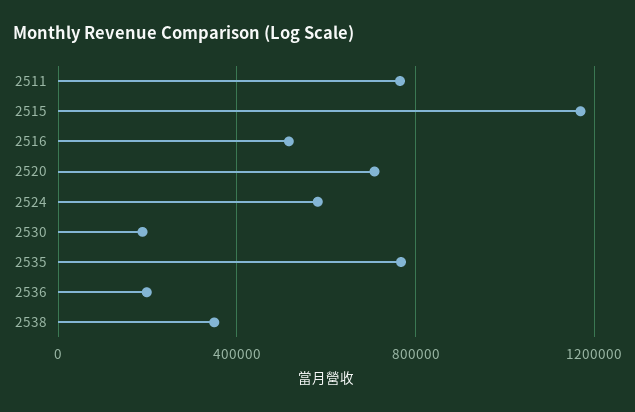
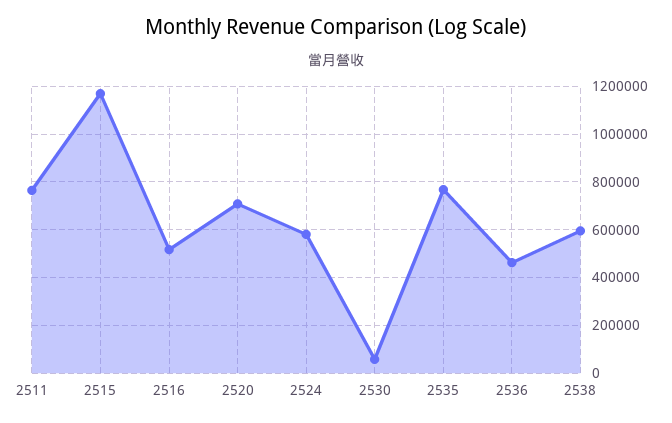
  {
    "2511": 750000,
    "2515": 1150000,
    "2516": 500000,
    "2520": 700000,
    "2524": 600000,
-   "2530": 200000,
+   "2530": 50000,
    "2535": 750000,
-   "2536": 200000,
+   "2536": 450000,
-   "2538": 350000
+   "2538": 600000
  }

